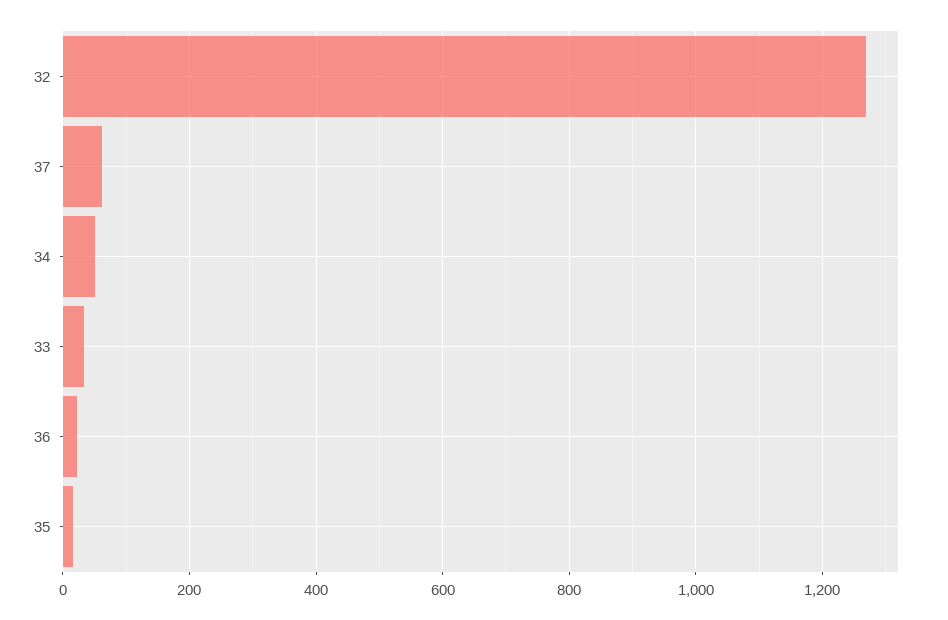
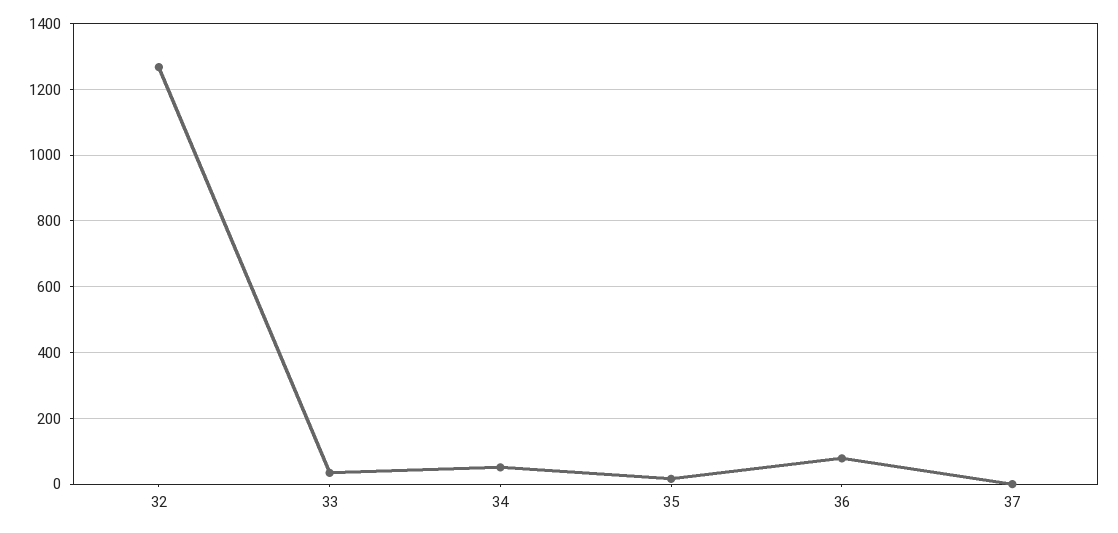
  {
    "32": 1260,
-   "37": 60,
+   "37": 0,
    "34": 60,
    "33": 40,
-   "36": 20,
+   "36": 80,
    "35": 20
  }

